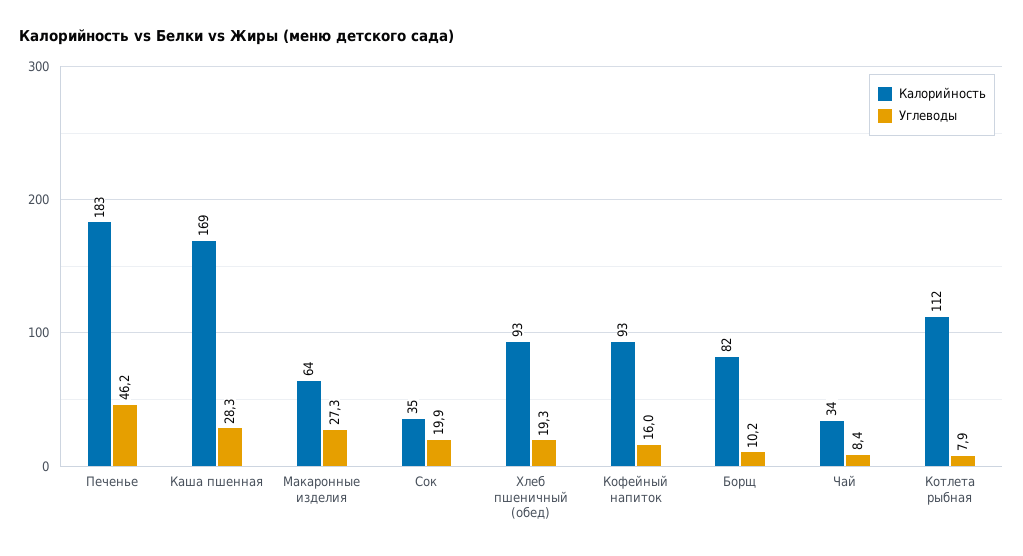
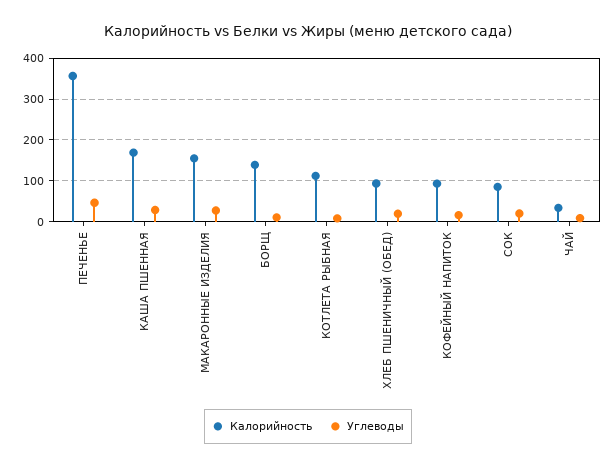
  {
    "Калорийность": {
-     "Печенье": 183,
+     "Печенье": 360,
      "Каша пшенная": 169,
-     "Макаронные изделия": 64,
+     "Макаронные изделия": 160,
-     "Сок": 35,
+     "Сок": 80,
      "Хлеб пшеничный (обед)": 93,
      "Кофейный напиток": 93,
-     "Борщ": 82,
+     "Борщ": 140,
      "Чай": 34,
      "Котлета рыбная": 112
    },
    "Углеводы": {
      "Печенье": 46.2,
      "Каша пшенная": 28.3,
      "Макаронные изделия": 27.3,
      "Сок": 19.9,
      "Хлеб пшеничный (обед)": 19.3,
      "Кофейный напиток": 16,
      "Борщ": 10.2,
      "Чай": 8.4,
      "Котлета рыбная": 7.9
    }
  }

